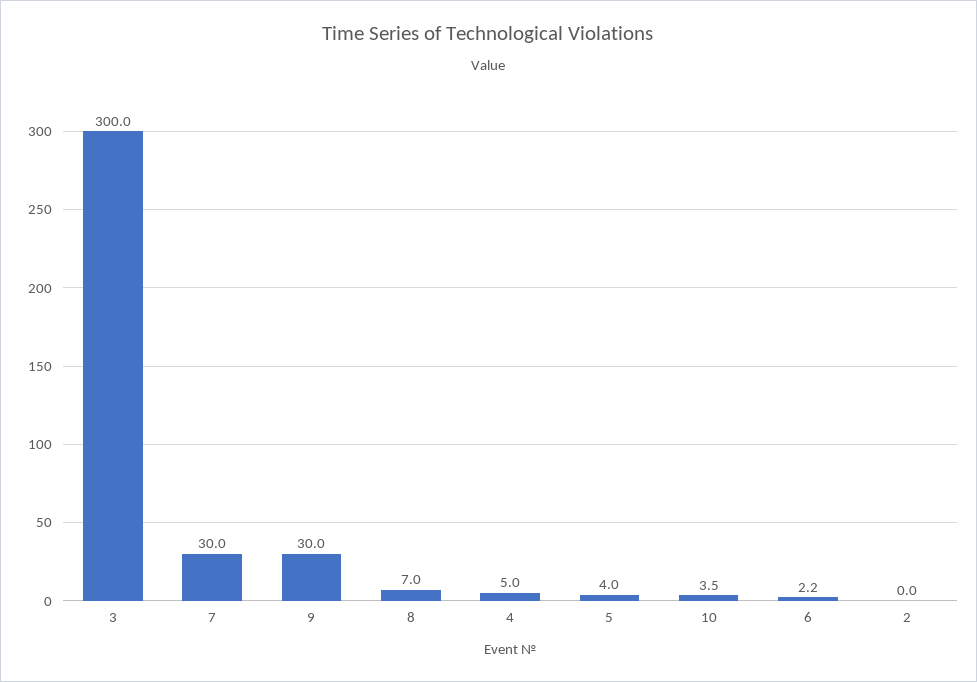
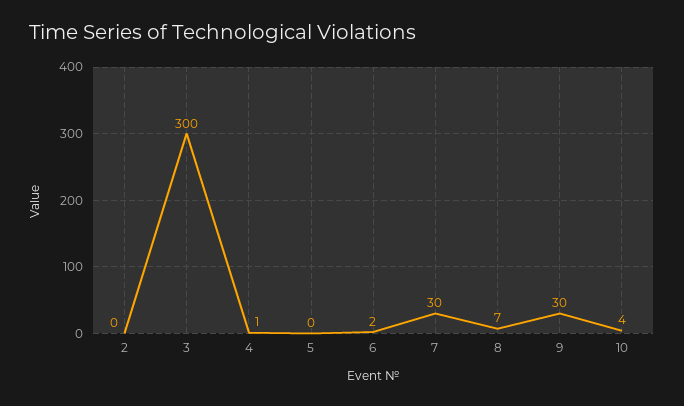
  {
    "3": 300,
    "7": 30,
    "9": 30,
    "8": 7,
-   "4": 5,
+   "4": 1,
-   "5": 4,
+   "5": 0,
    "10": 3.5,
    "6": 2.2,
    "2": 0
  }

